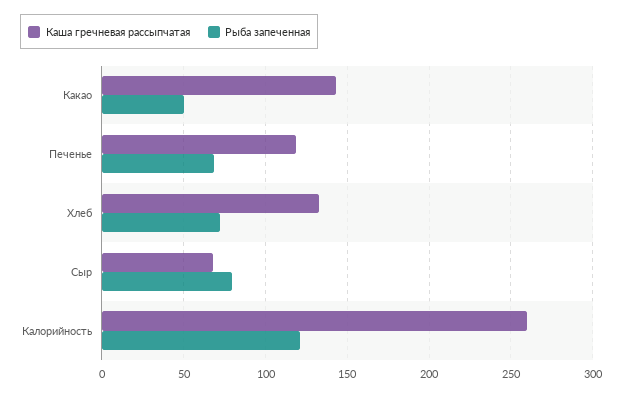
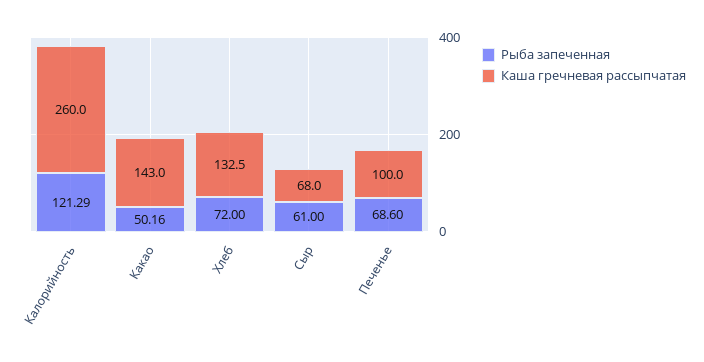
  {
    "Каша гречневая рассыпчатая": {
      "Какао": 143,
-     "Печенье": 120,
+     "Печенье": 100,
      "Хлеб": 132.5,
      "Сыр": 68,
      "Калорийность": 260
    },
    "Рыба запеченная": {
      "Какао": 50.16,
      "Печенье": 68.6,
      "Хлеб": 72,
-     "Сыр": 80,
+     "Сыр": 61,
      "Калорийность": 121.29
    }
  }

